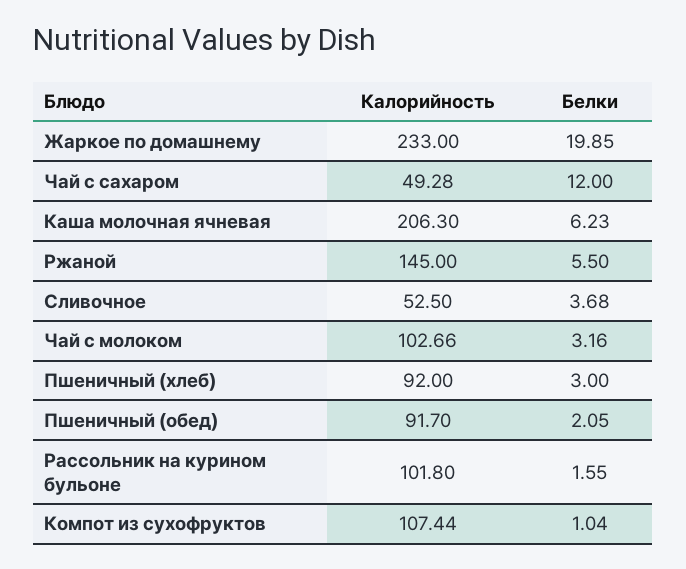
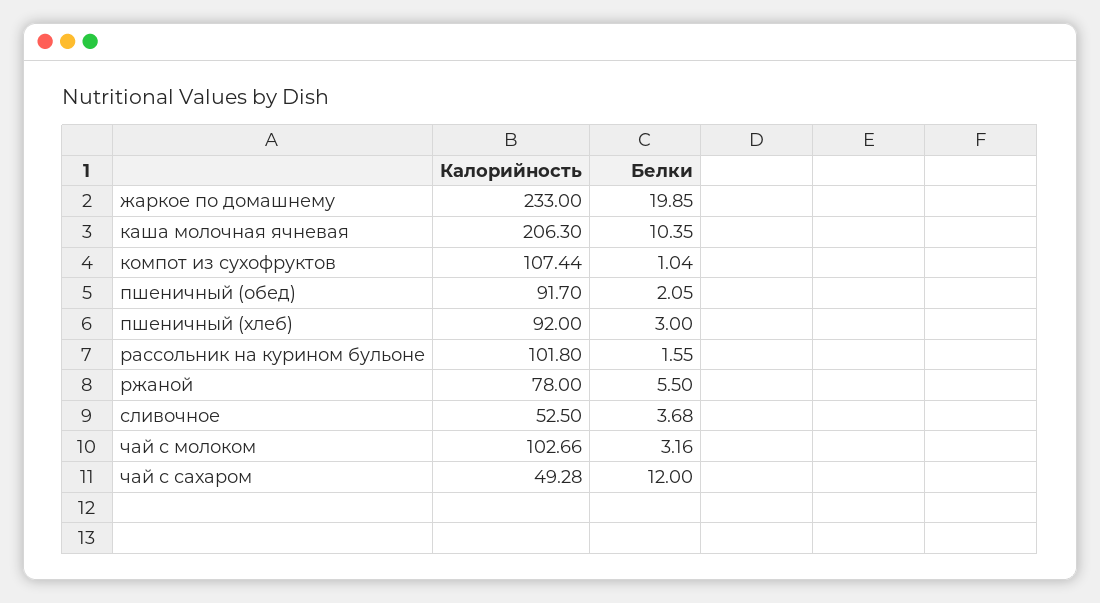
  {
    "Калорийность": {
      "Жаркое по домашнему": 233,
      "Чай с сахаром": 49.28,
      "Каша молочная ячневая": 206.3,
-     "Ржаной": 145,
+     "Ржаной": 78,
      "Сливочное": 52.5,
      "Чай с молоком": 102.66,
      "Пшеничный (хлеб)": 92,
      "Пшеничный (обед)": 91.7,
      "Рассольник на курином бульоне": 101.8,
      "Компот из сухофруктов": 107.44
    },
    "Белки": {
      "Жаркое по домашнему": 19.85,
      "Чай с сахаром": 12,
-     "Каша молочная ячневая": 6.23,
+     "Каша молочная ячневая": 10.35,
      "Ржаной": 5.5,
      "Сливочное": 3.68,
      "Чай с молоком": 3.16,
      "Пшеничный (хлеб)": 3,
      "Пшеничный (обед)": 2.05,
      "Рассольник на курином бульоне": 1.55,
      "Компот из сухофруктов": 1.04
    }
  }

